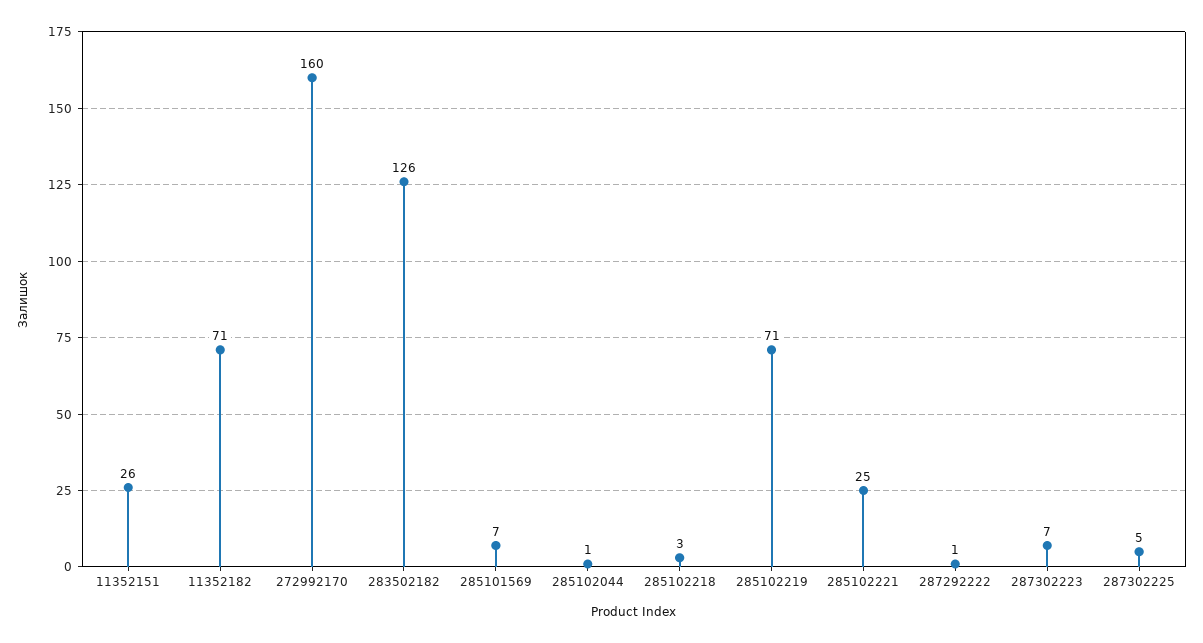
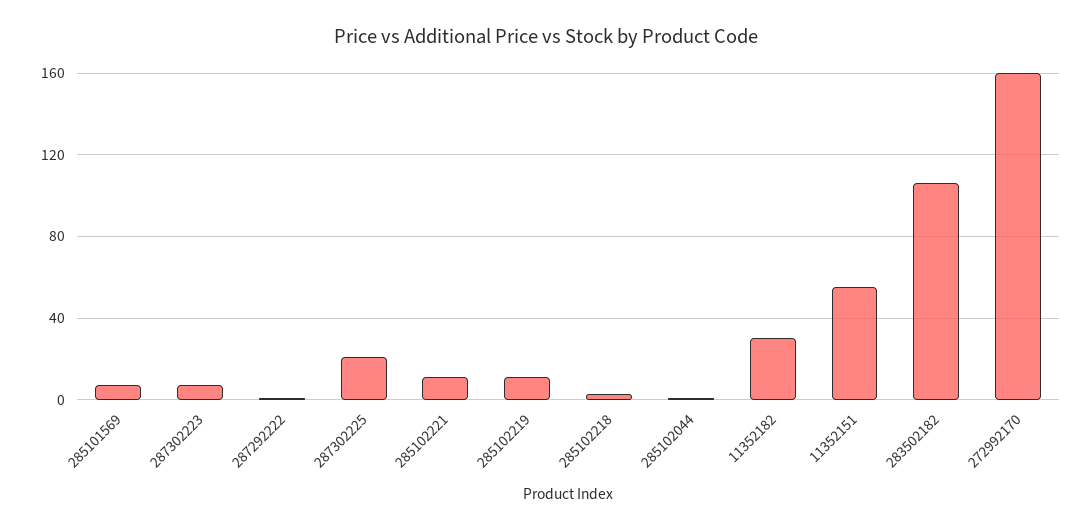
  {
-   "11352151": 26,
+   "11352151": 55,
-   "11352182": 71,
+   "11352182": 30,
    "272992170": 160,
-   "283502182": 126,
+   "283502182": 105,
    "285101569": 7,
    "285102044": 1,
    "285102218": 3,
-   "285102219": 71,
+   "285102219": 10,
-   "285102221": 25,
+   "285102221": 10,
    "287292222": 1,
    "287302223": 7,
-   "287302225": 5
+   "287302225": 20
  }

